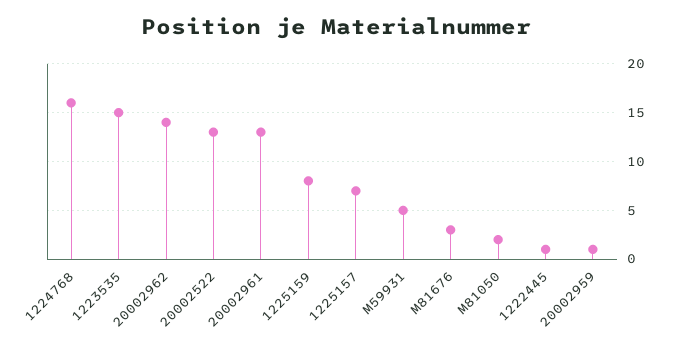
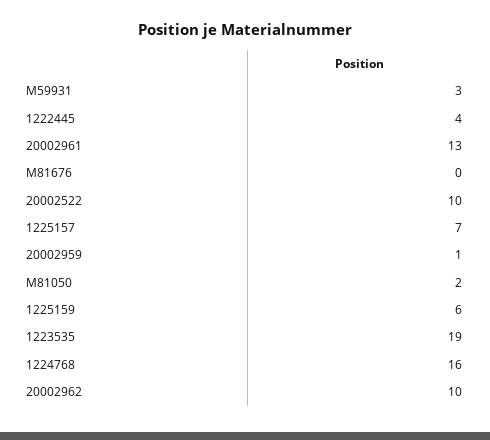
  {
    "1224768": 16,
-   "1223535": 15,
+   "1223535": 19,
-   "20002962": 14,
+   "20002962": 10,
-   "20002522": 13,
+   "20002522": 10,
    "20002961": 13,
-   "1225159": 8,
+   "1225159": 6,
    "1225157": 7,
-   "M59931": 5,
+   "M59931": 3,
-   "M81676": 3,
+   "M81676": 0,
    "M81050": 2,
-   "1222445": 1,
+   "1222445": 4,
    "20002959": 1
  }

